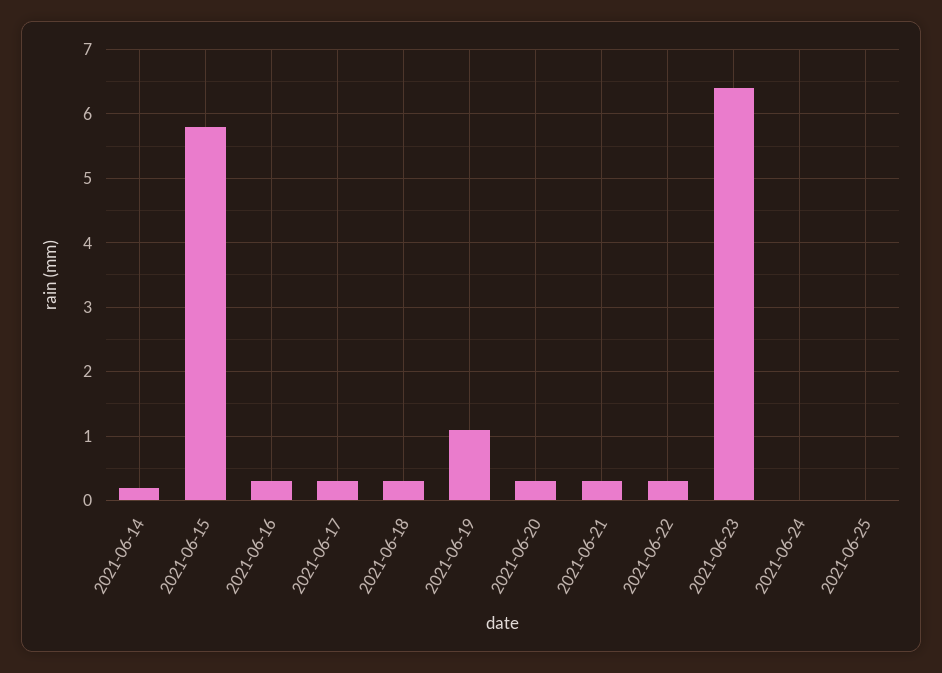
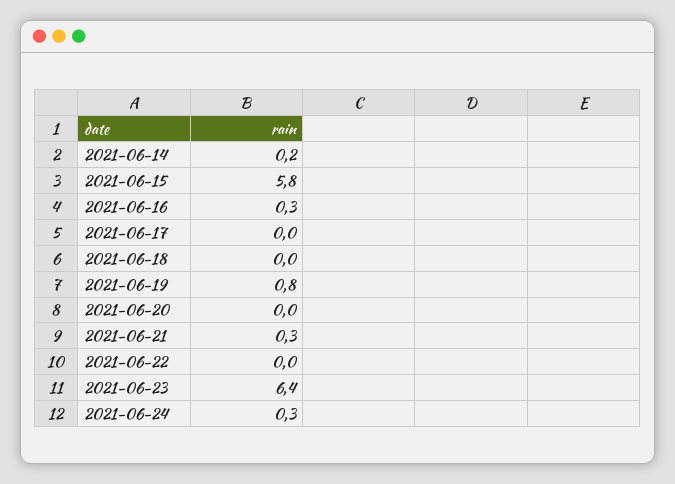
  {
    "2021-06-14": 0.2,
    "2021-06-15": 5.8,
    "2021-06-16": 0.3,
-   "2021-06-17": 0.3,
+   "2021-06-17": 0,
-   "2021-06-18": 0.3,
+   "2021-06-18": 0,
-   "2021-06-19": 1.1,
+   "2021-06-19": 0.8,
-   "2021-06-20": 0.3,
+   "2021-06-20": 0,
    "2021-06-21": 0.3,
-   "2021-06-22": 0.3,
+   "2021-06-22": 0,
    "2021-06-23": 6.4,
-   "2021-06-24": 0,
+   "2021-06-24": 0.3
-   "2021-06-25": 0
  }

